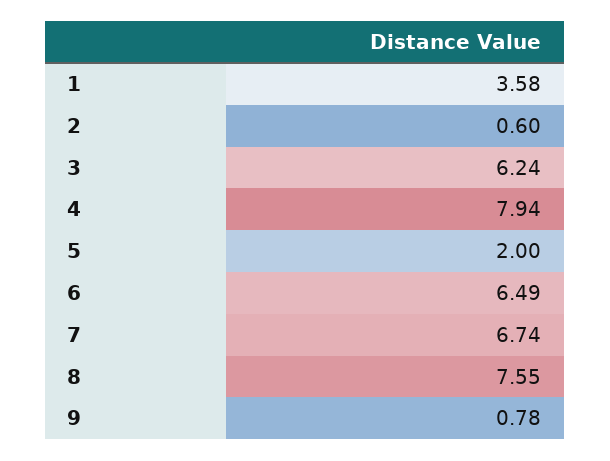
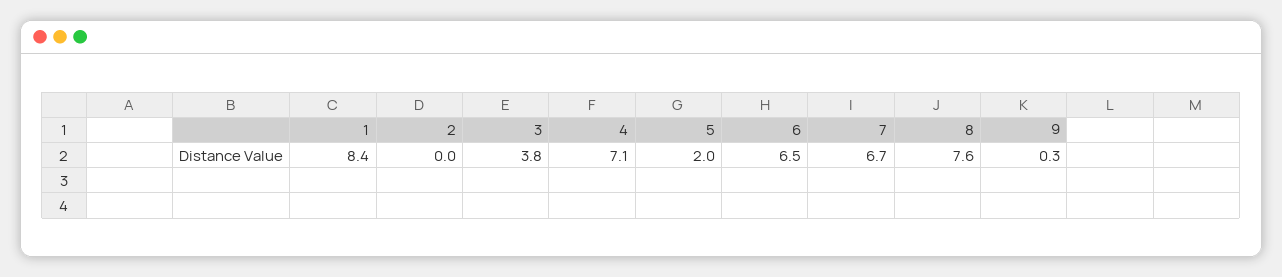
  {
-   "1": 3.58,
+   "1": 8.4,
-   "2": 0.6,
+   "2": 0,
-   "3": 6.24,
+   "3": 3.8,
-   "4": 7.94,
+   "4": 7.1,
    "5": 2,
    "6": 6.49,
    "7": 6.74,
    "8": 7.55,
-   "9": 0.78
+   "9": 0.3
  }

